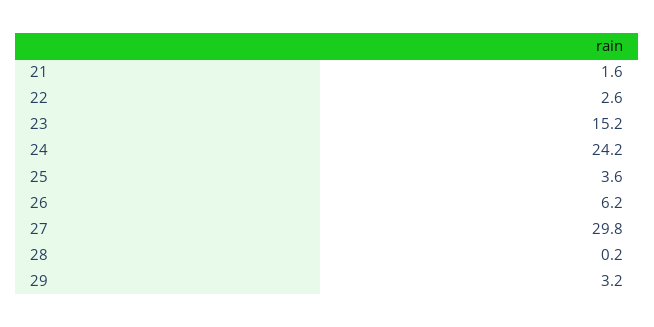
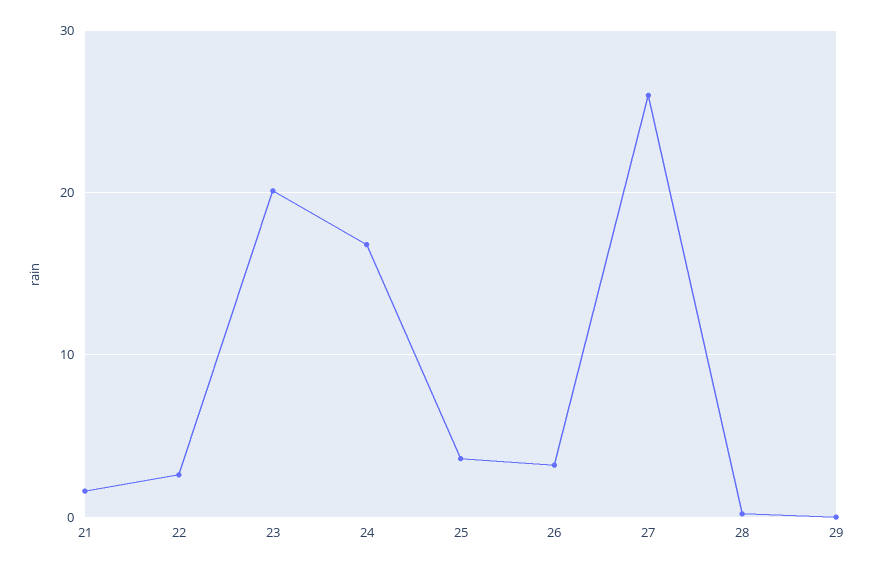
  {
    "21": 1.6,
    "22": 2.6,
-   "23": 15.2,
+   "23": 20,
-   "24": 24.2,
+   "24": 17,
    "25": 3.6,
-   "26": 6.2,
+   "26": 3,
-   "27": 29.8,
+   "27": 26,
    "28": 0.2,
-   "29": 3.2
+   "29": 0
  }

